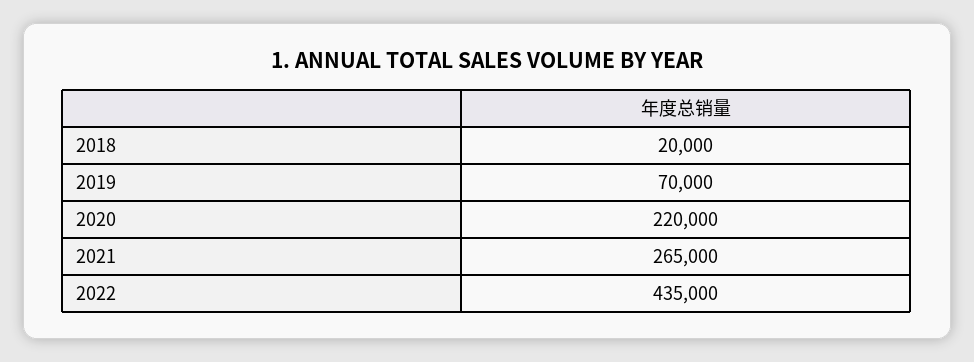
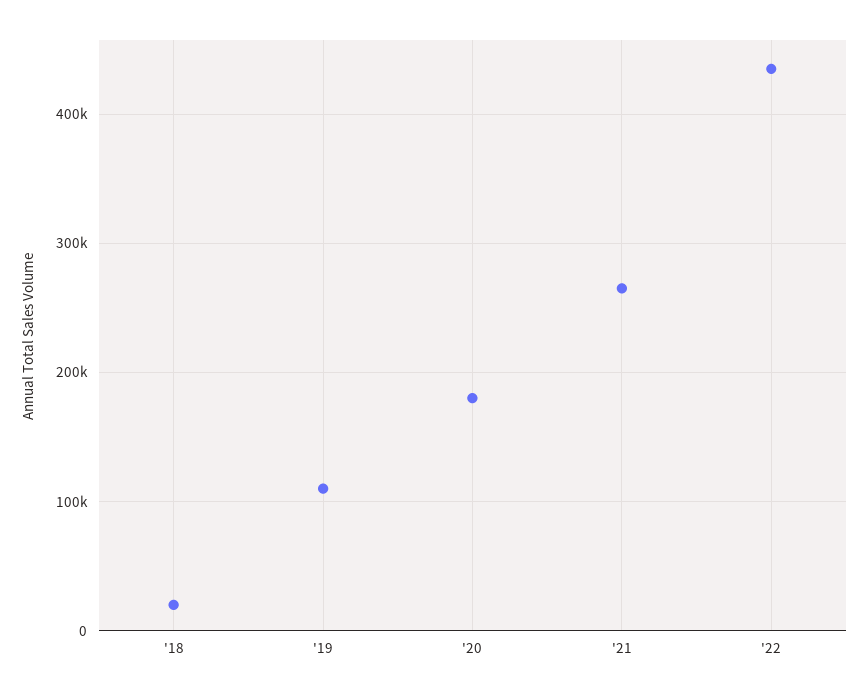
  {
    "2018": 20000,
-   "2019": 70000,
+   "2019": 110000,
-   "2020": 220000,
+   "2020": 180000,
    "2021": 265000,
    "2022": 435000
  }

